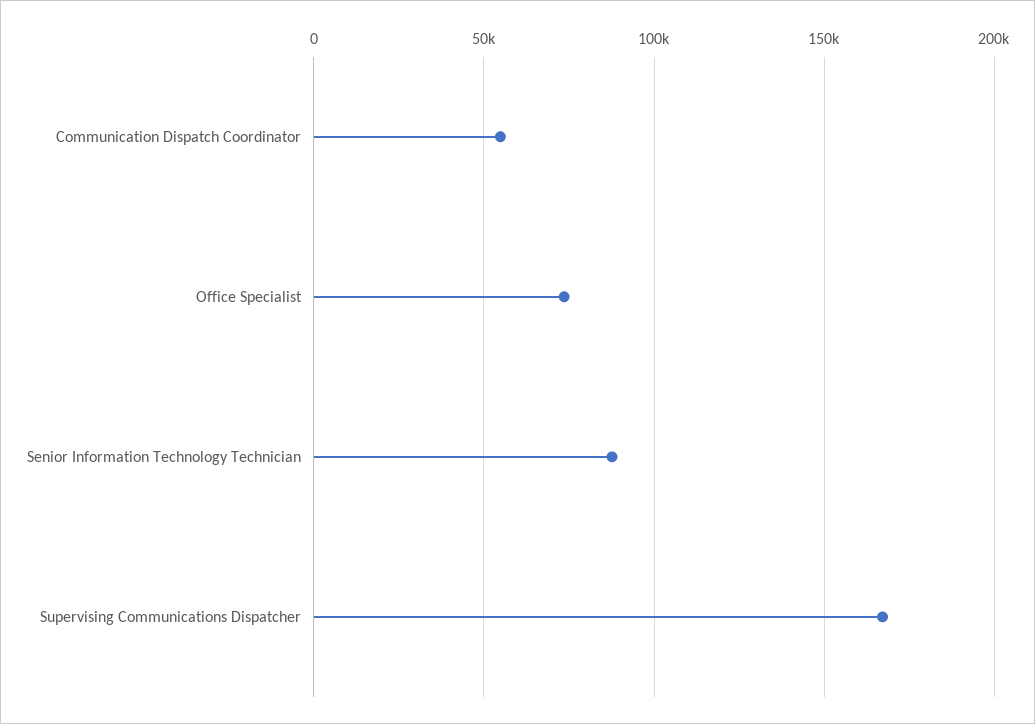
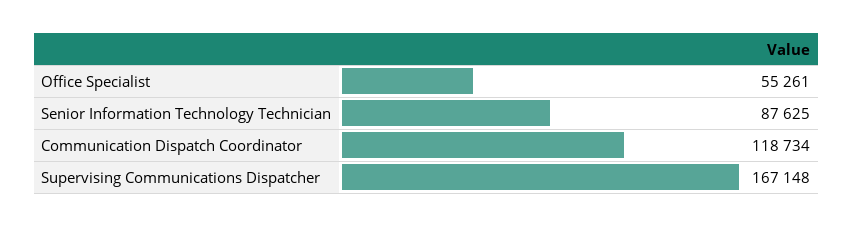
  {
-   "Communication Dispatch Coordinator": 55000,
+   "Communication Dispatch Coordinator": 118734,
-   "Office Specialist": 75000,
+   "Office Specialist": 55261,
    "Senior Information Technology Technician": 87625,
    "Supervising Communications Dispatcher": 167148
  }

